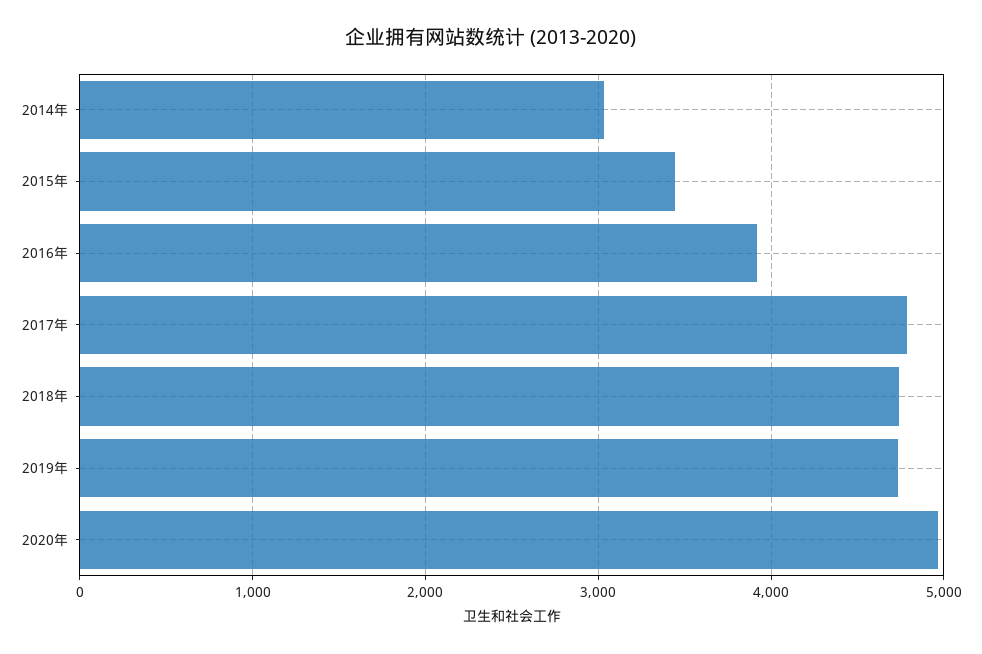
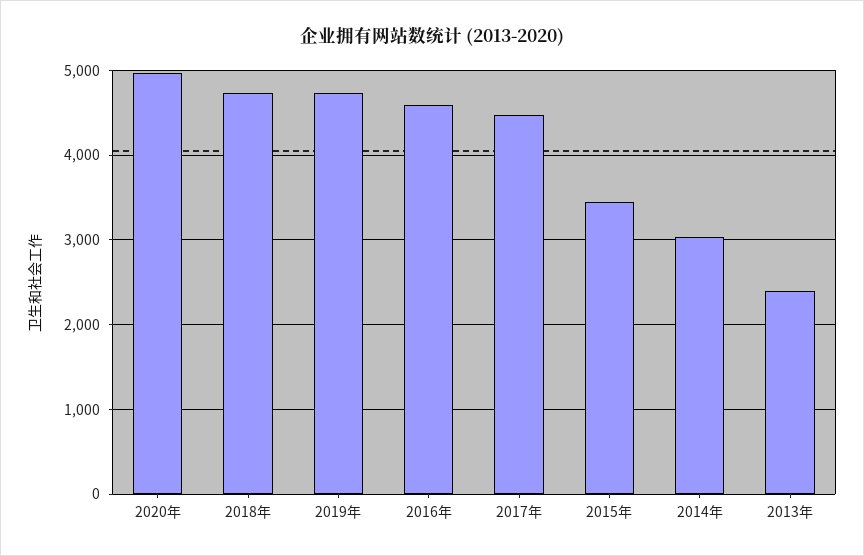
  {
    "2014年": 3000,
    "2015年": 3400,
-   "2016年": 3900,
+   "2016年": 4600,
-   "2017年": 4800,
+   "2017年": 4500,
    "2018年": 4700,
    "2019年": 4700,
-   "2020年": 5000
+   "2020年": 5000,
+   "2013年": 2400
  }

